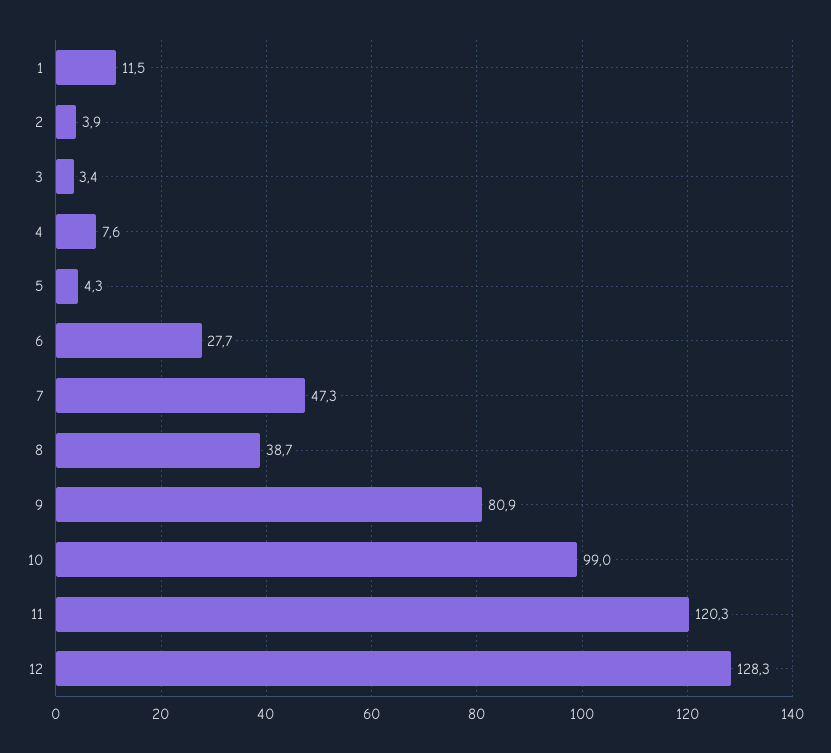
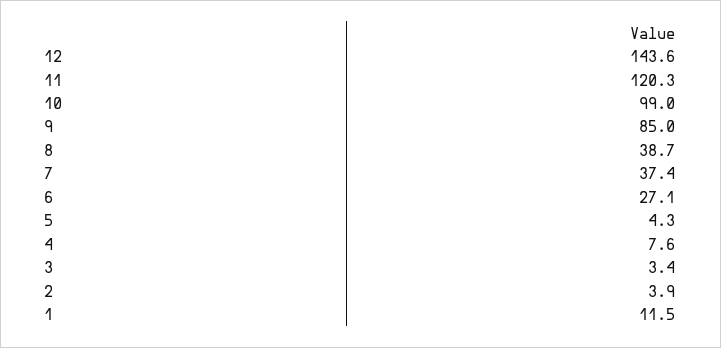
  {
    "1": 11.5,
    "2": 3.9,
    "3": 3.4,
    "4": 7.6,
    "5": 4.3,
-   "6": 27.7,
+   "6": 27.1,
-   "7": 47.3,
+   "7": 37.4,
    "8": 38.7,
-   "9": 80.9,
+   "9": 85,
    "10": 99,
    "11": 120.3,
-   "12": 128.3
+   "12": 143.6
  }

